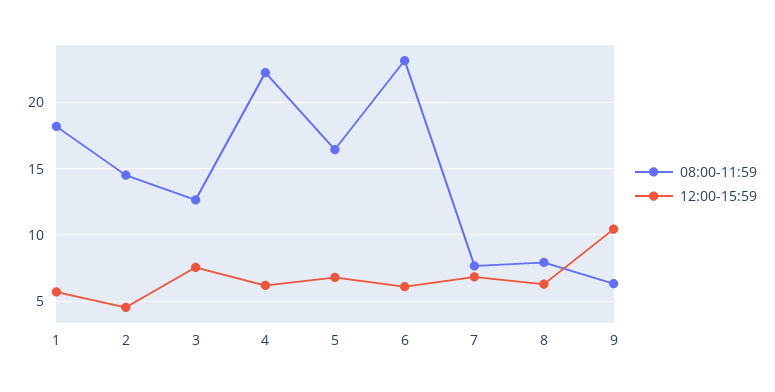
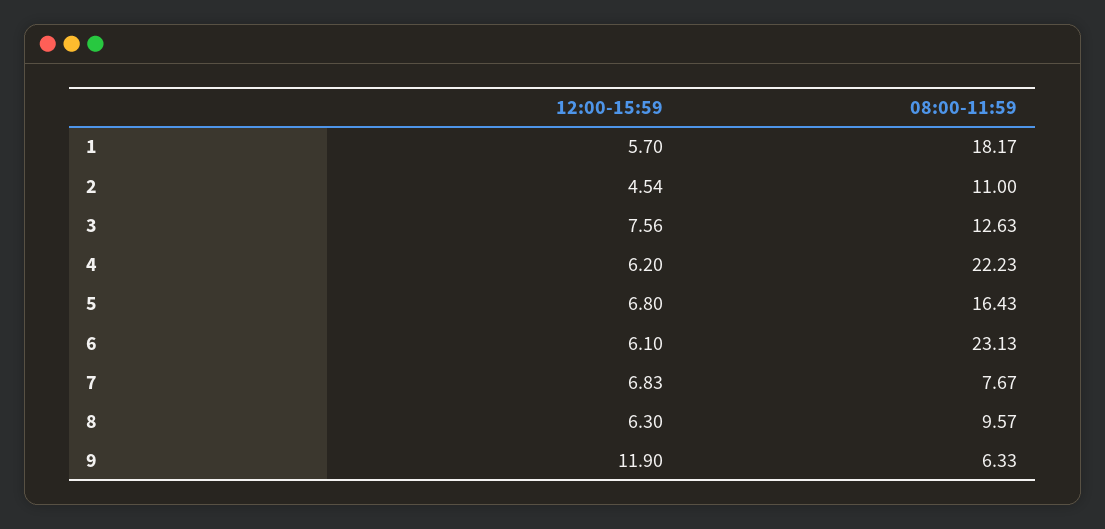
  {
    "08:00-11:59": {
      "1": 18.17,
-     "2": 14.5,
+     "2": 11,
      "3": 12.63,
      "4": 22.23,
      "5": 16.43,
      "6": 23.13,
      "7": 7.67,
-     "8": 8,
+     "8": 9.57,
      "9": 6.33
    },
    "12:00-15:59": {
      "1": 5.7,
      "2": 4.54,
      "3": 7.56,
      "4": 6.2,
      "5": 6.8,
      "6": 6.1,
      "7": 6.83,
      "8": 6.3,
-     "9": 10.5
+     "9": 11.9
    }
  }

